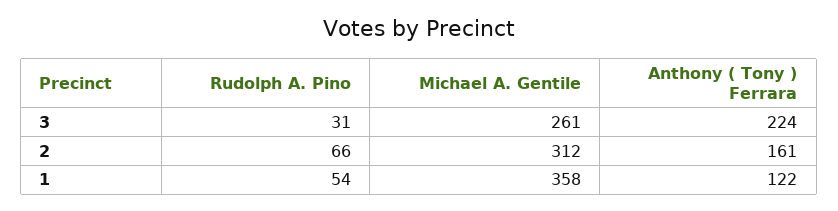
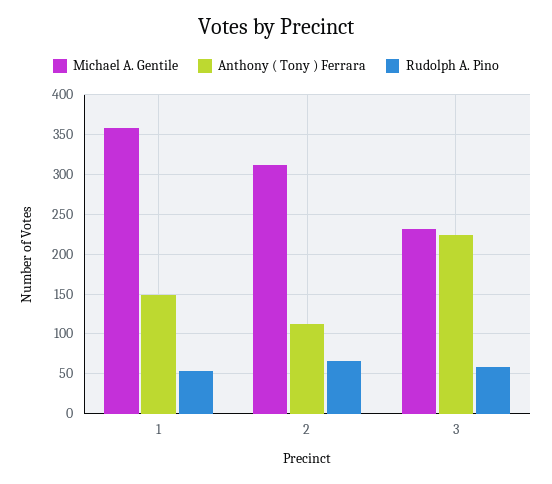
  {
    "Rudolph A. Pino": {
-     "3": 31,
+     "3": 60,
      "2": 66,
      "1": 54
    },
    "Michael A. Gentile": {
-     "3": 261,
+     "3": 230,
      "2": 312,
      "1": 358
    },
    "Anthony ( Tony ) Ferrara": {
      "3": 224,
-     "2": 161,
+     "2": 110,
-     "1": 122
+     "1": 150
    }
  }

